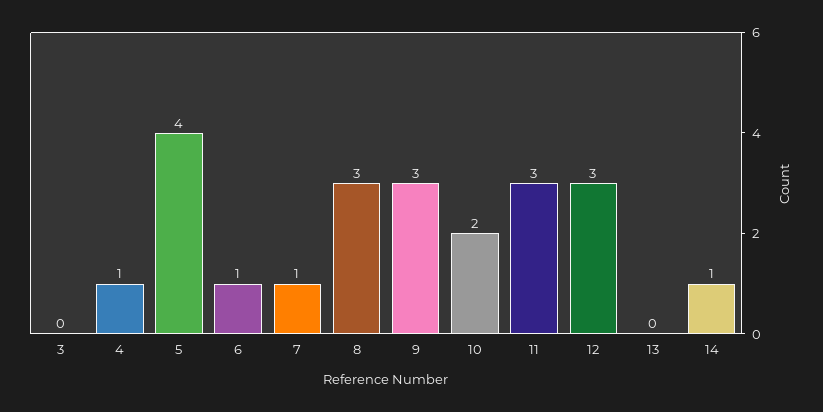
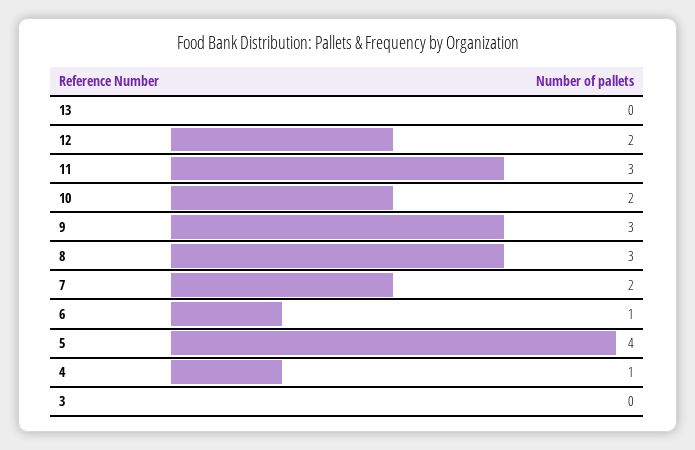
  {
    "3": 0,
    "4": 1,
    "5": 4,
    "6": 1,
-   "7": 1,
+   "7": 2,
    "8": 3,
    "9": 3,
    "10": 2,
    "11": 3,
-   "12": 3,
+   "12": 2,
-   "13": 0,
+   "13": 0
-   "14": 1
  }

